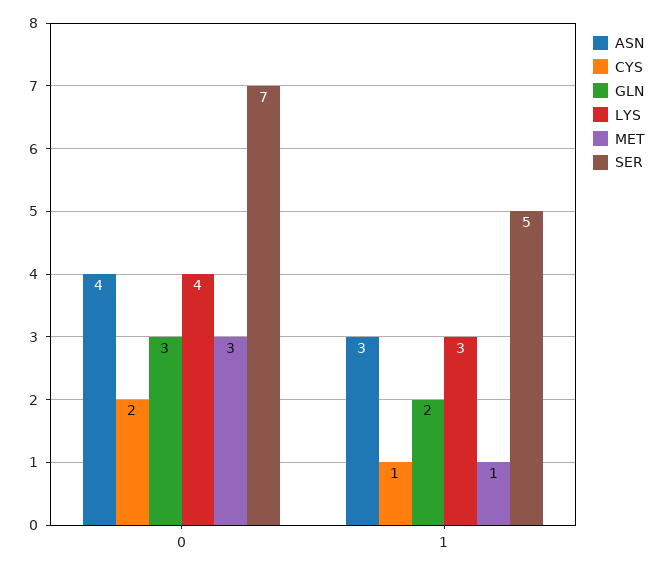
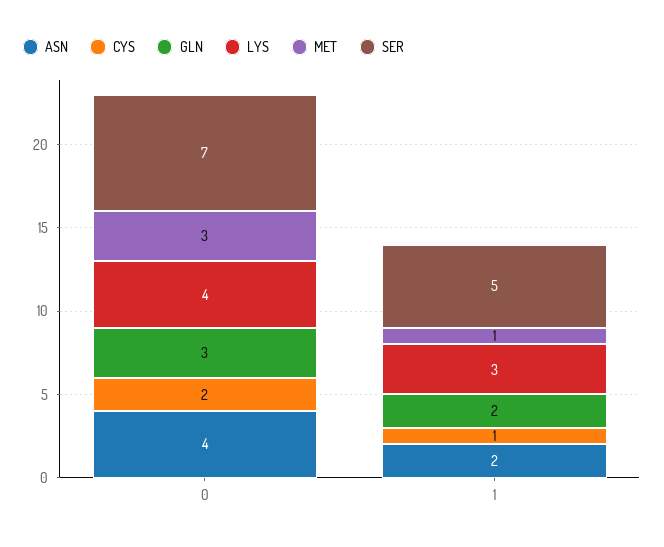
  {
    "ASN": {
      "0": 4,
-     "1": 3
+     "1": 2
    },
    "CYS": {
      "0": 2,
      "1": 1
    },
    "GLN": {
      "0": 3,
      "1": 2
    },
    "LYS": {
      "0": 4,
      "1": 3
    },
    "MET": {
      "0": 3,
      "1": 1
    },
    "SER": {
      "0": 7,
      "1": 5
    }
  }

